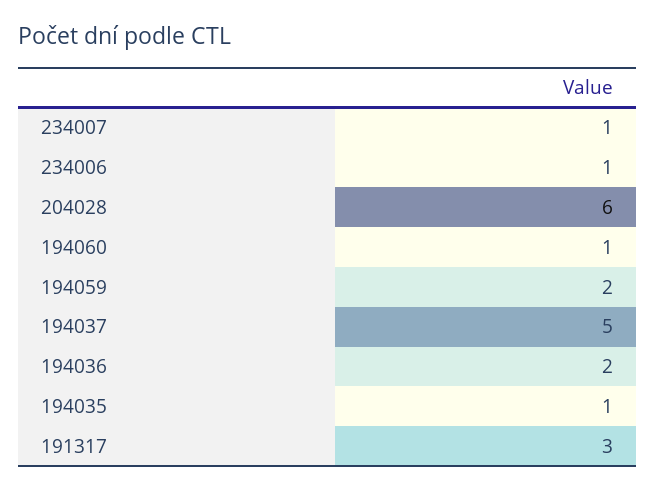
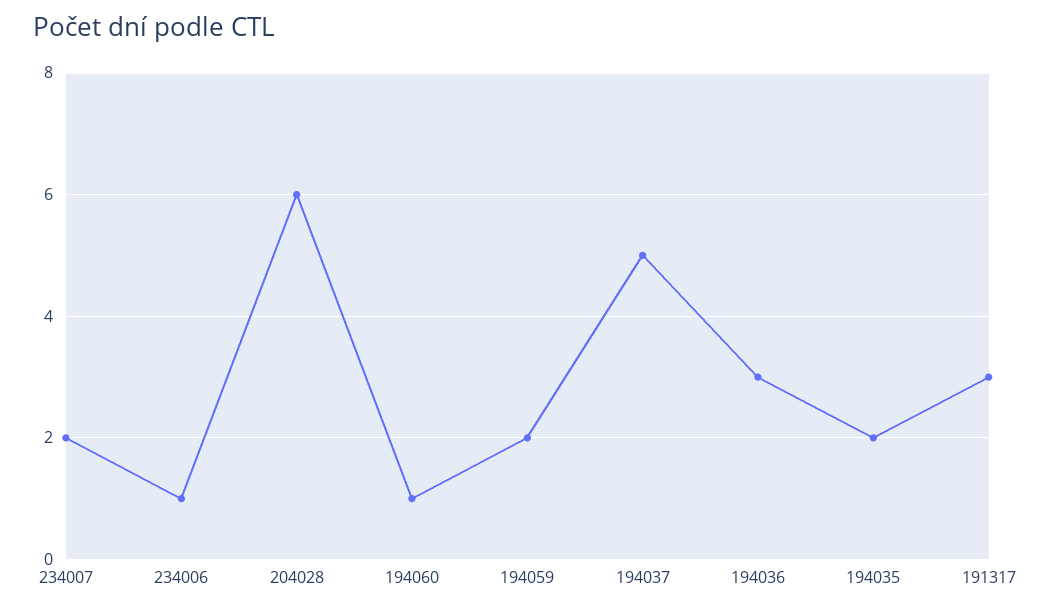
  {
-   "234007": 1,
+   "234007": 2,
    "234006": 1,
    "204028": 6,
    "194060": 1,
    "194059": 2,
    "194037": 5,
-   "194036": 2,
+   "194036": 3,
-   "194035": 1,
+   "194035": 2,
    "191317": 3
  }

